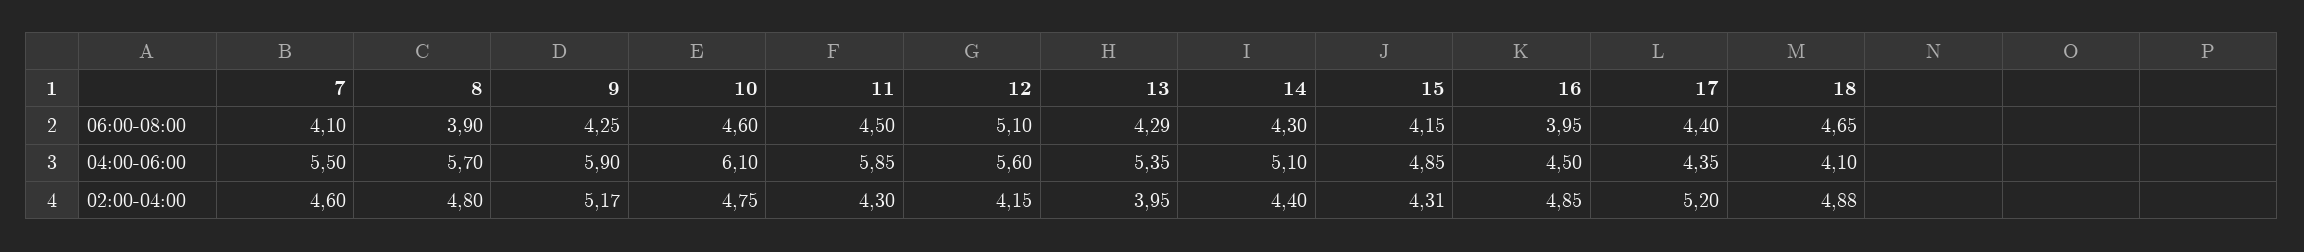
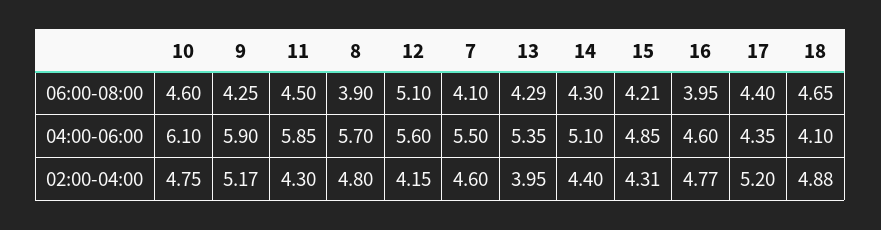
  {
    "7": {
      "06:00-08:00": 4.1,
      "04:00-06:00": 5.5,
      "02:00-04:00": 4.6
    },
    "8": {
      "06:00-08:00": 3.9,
      "04:00-06:00": 5.7,
      "02:00-04:00": 4.8
    },
    "9": {
      "06:00-08:00": 4.25,
      "04:00-06:00": 5.9,
      "02:00-04:00": 5.17
    },
    "10": {
      "06:00-08:00": 4.6,
      "04:00-06:00": 6.1,
      "02:00-04:00": 4.75
    },
    "11": {
      "06:00-08:00": 4.5,
      "04:00-06:00": 5.85,
      "02:00-04:00": 4.3
    },
    "12": {
      "06:00-08:00": 5.1,
      "04:00-06:00": 5.6,
      "02:00-04:00": 4.15
    },
    "13": {
      "06:00-08:00": 4.29,
      "04:00-06:00": 5.35,
      "02:00-04:00": 3.95
    },
    "14": {
      "06:00-08:00": 4.3,
      "04:00-06:00": 5.1,
      "02:00-04:00": 4.4
    },
    "15": {
-     "06:00-08:00": 4.15,
+     "06:00-08:00": 4.21,
      "04:00-06:00": 4.85,
      "02:00-04:00": 4.31
    },
    "16": {
      "06:00-08:00": 3.95,
-     "04:00-06:00": 4.5,
+     "04:00-06:00": 4.6,
-     "02:00-04:00": 4.85
+     "02:00-04:00": 4.77
    },
    "17": {
      "06:00-08:00": 4.4,
      "04:00-06:00": 4.35,
      "02:00-04:00": 5.2
    },
    "18": {
      "06:00-08:00": 4.65,
      "04:00-06:00": 4.1,
      "02:00-04:00": 4.88
    }
  }

